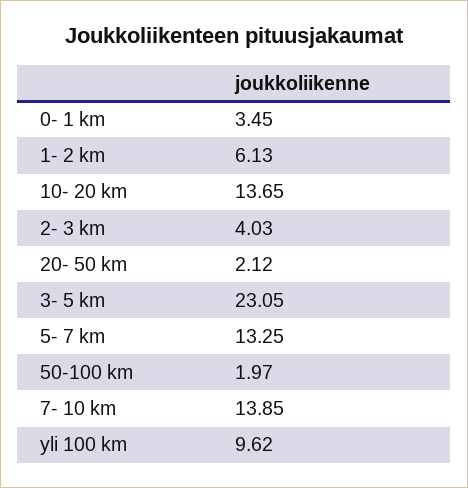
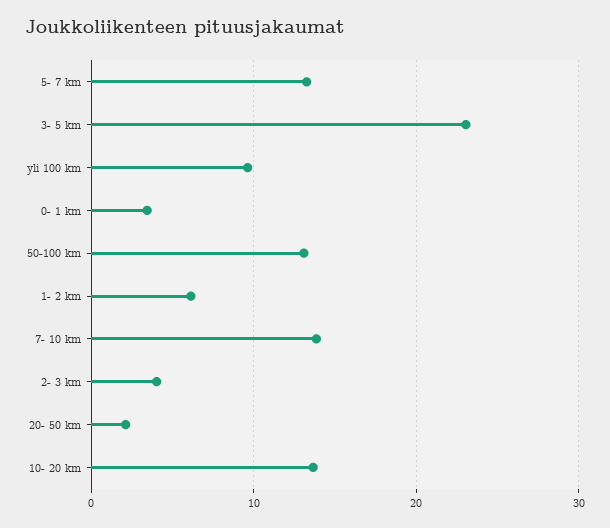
  {
    "0- 1 km": 3.45,
    "1- 2 km": 6.13,
    "10- 20 km": 13.65,
    "2- 3 km": 4.03,
    "20- 50 km": 2.12,
    "3- 5 km": 23.05,
    "5- 7 km": 13.25,
-   "50-100 km": 1.97,
+   "50-100 km": 13,
    "7- 10 km": 13.85,
    "yli 100 km": 9.62
  }

